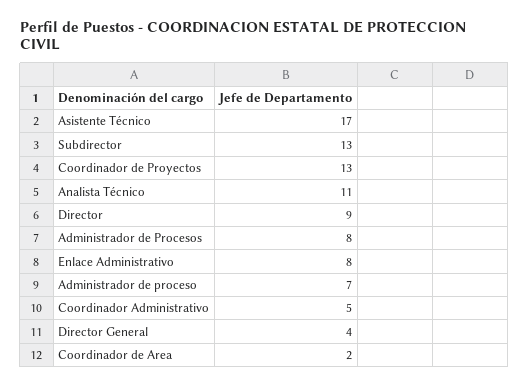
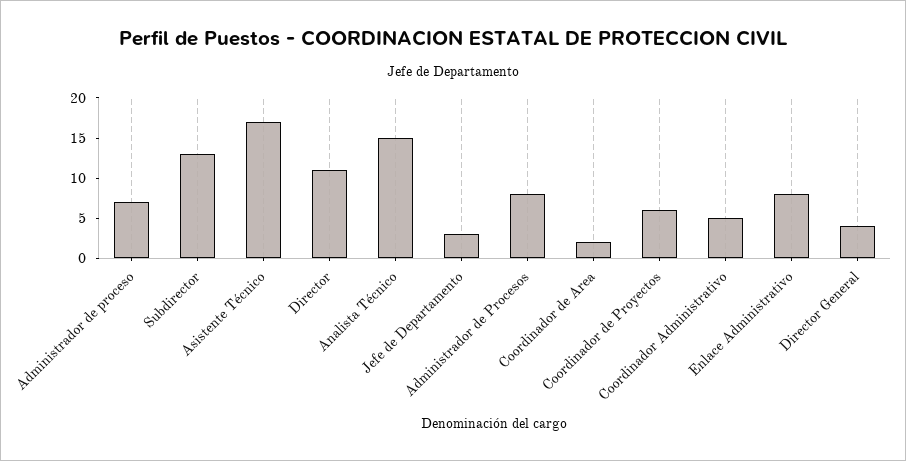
  {
    "Asistente Técnico": 17,
    "Subdirector": 13,
-   "Coordinador de Proyectos": 13,
+   "Coordinador de Proyectos": 6,
-   "Analista Técnico": 11,
+   "Analista Técnico": 15,
-   "Director": 9,
+   "Director": 11,
    "Administrador de Procesos": 8,
    "Enlace Administrativo": 8,
    "Administrador de proceso": 7,
    "Coordinador Administrativo": 5,
    "Director General": 4,
-   "Coordinador de Area": 2
+   "Coordinador de Area": 2,
+   "Jefe de Departamento": 3
  }

